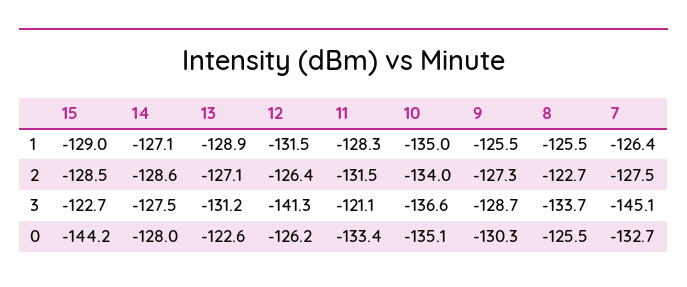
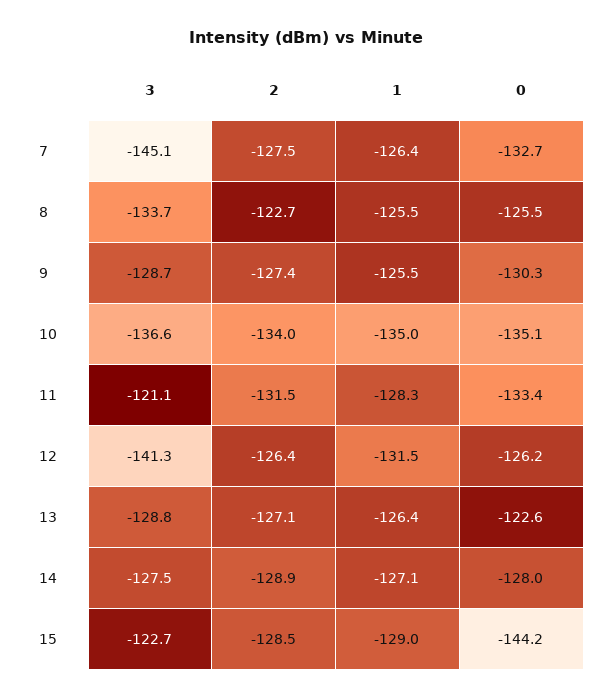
  {
    "15": {
      "1": -129,
      "2": -128.5,
      "3": -122.7,
      "0": -144.2
    },
    "14": {
      "1": -127.1,
-     "2": -128.6,
+     "2": -128.9,
      "3": -127.5,
      "0": -128
    },
    "13": {
-     "1": -128.9,
+     "1": -126.4,
      "2": -127.1,
-     "3": -131.2,
+     "3": -128.8,
      "0": -122.6
    },
    "12": {
      "1": -131.5,
      "2": -126.4,
      "3": -141.3,
      "0": -126.2
    },
    "11": {
      "1": -128.3,
      "2": -131.5,
      "3": -121.1,
      "0": -133.4
    },
    "10": {
      "1": -135,
      "2": -134,
      "3": -136.6,
      "0": -135.1
    },
    "9": {
      "1": -125.5,
-     "2": -127.3,
+     "2": -127.4,
      "3": -128.7,
      "0": -130.3
    },
    "8": {
      "1": -125.5,
      "2": -122.7,
      "3": -133.7,
      "0": -125.5
    },
    "7": {
      "1": -126.4,
      "2": -127.5,
      "3": -145.1,
      "0": -132.7
    }
  }

